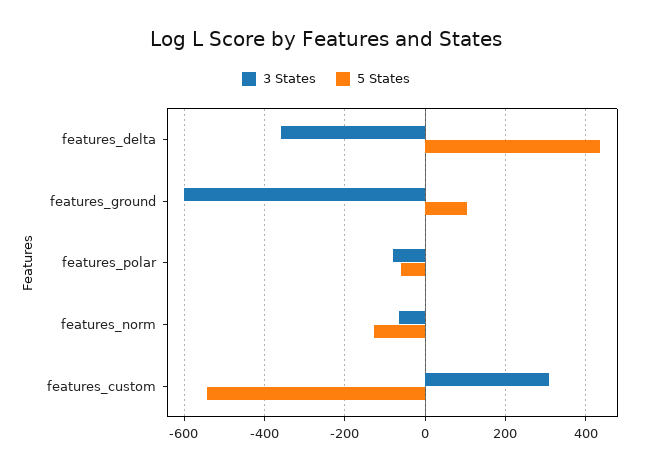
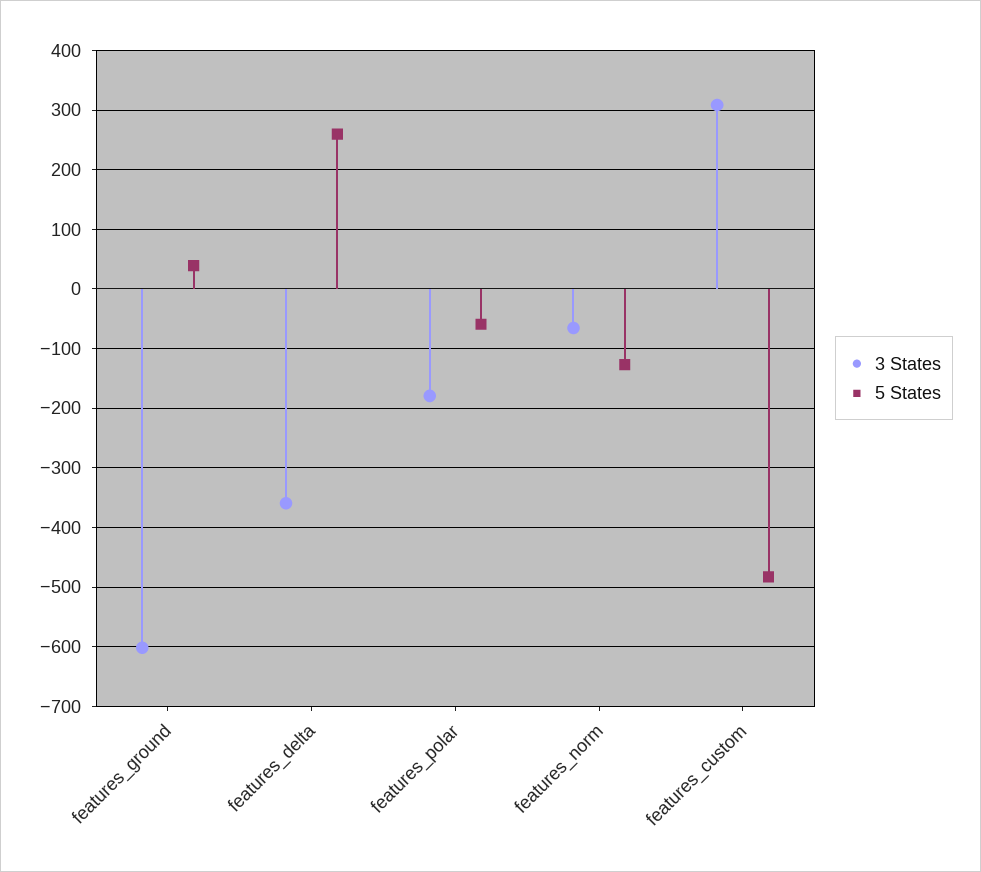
  {
    "3 States": {
      "features_delta": -360,
      "features_ground": -600,
-     "features_polar": -80,
+     "features_polar": -180,
      "features_norm": -60,
      "features_custom": 300
    },
    "5 States": {
-     "features_delta": 440,
+     "features_delta": 260,
-     "features_ground": 100,
+     "features_ground": 40,
      "features_polar": -60,
      "features_norm": -120,
-     "features_custom": -540
+     "features_custom": -480
    }
  }

